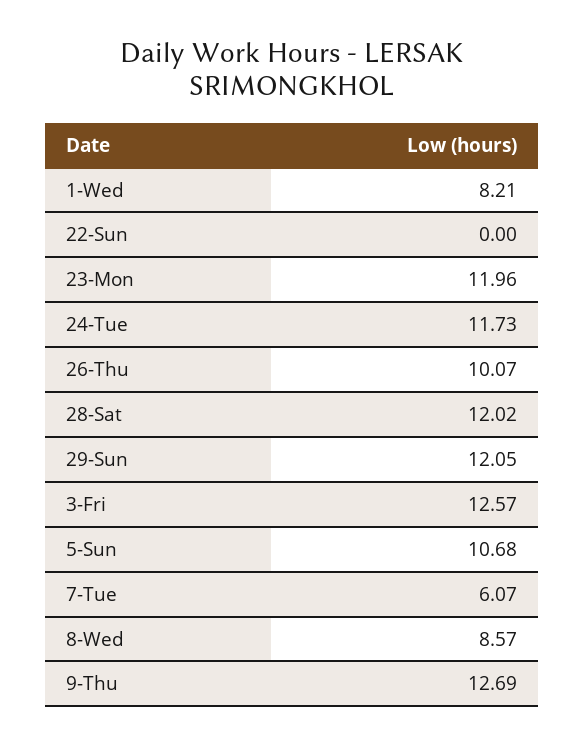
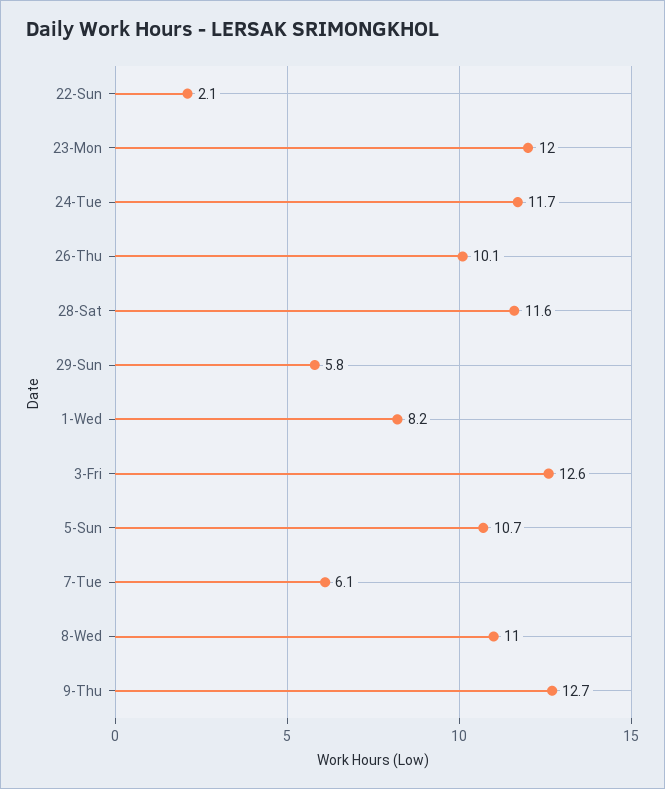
  {
    "1-Wed": 8.21,
-   "22-Sun": 0,
+   "22-Sun": 2.1,
    "23-Mon": 11.96,
    "24-Tue": 11.73,
    "26-Thu": 10.07,
-   "28-Sat": 12.02,
+   "28-Sat": 11.6,
-   "29-Sun": 12.05,
+   "29-Sun": 5.8,
    "3-Fri": 12.57,
    "5-Sun": 10.68,
    "7-Tue": 6.07,
-   "8-Wed": 8.57,
+   "8-Wed": 11,
    "9-Thu": 12.69
  }

